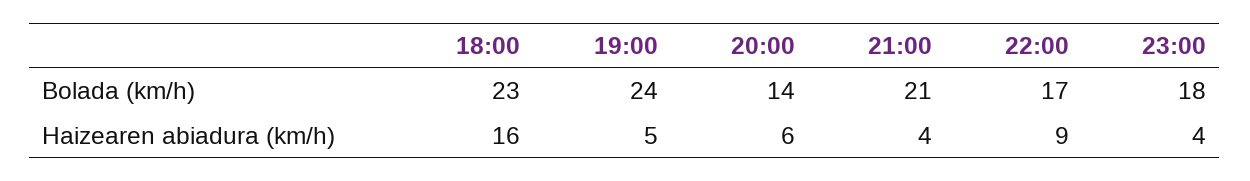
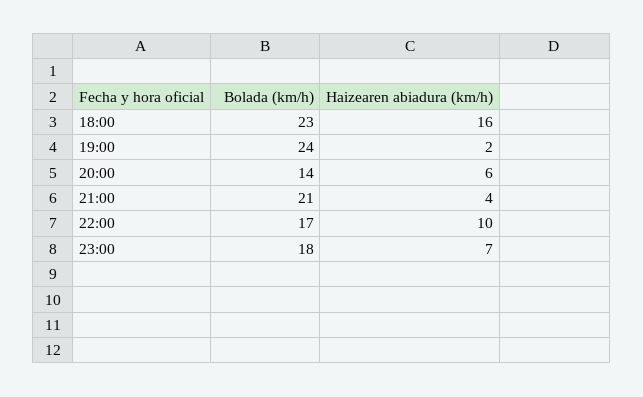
  {
    "18:00": {
      "Bolada (km/h)": 23,
      "Haizearen abiadura (km/h)": 16
    },
    "19:00": {
      "Bolada (km/h)": 24,
-     "Haizearen abiadura (km/h)": 5
+     "Haizearen abiadura (km/h)": 2
    },
    "20:00": {
      "Bolada (km/h)": 14,
      "Haizearen abiadura (km/h)": 6
    },
    "21:00": {
      "Bolada (km/h)": 21,
      "Haizearen abiadura (km/h)": 4
    },
    "22:00": {
      "Bolada (km/h)": 17,
-     "Haizearen abiadura (km/h)": 9
+     "Haizearen abiadura (km/h)": 10
    },
    "23:00": {
      "Bolada (km/h)": 18,
-     "Haizearen abiadura (km/h)": 4
+     "Haizearen abiadura (km/h)": 7
    }
  }

